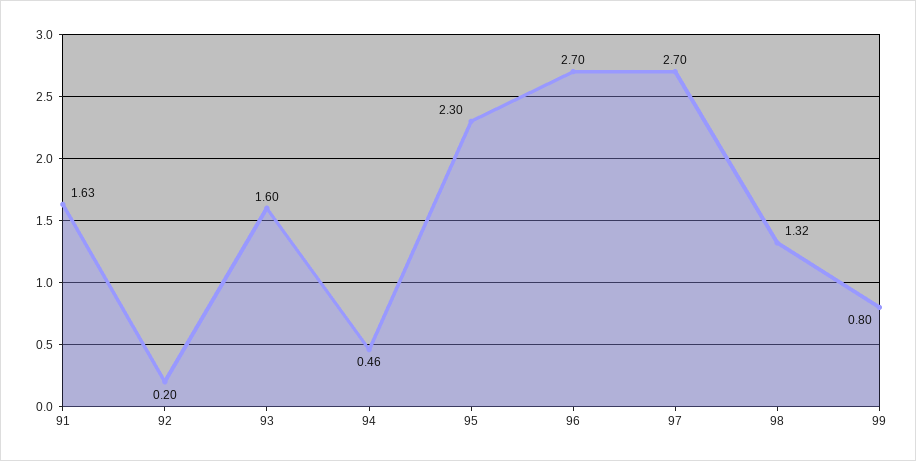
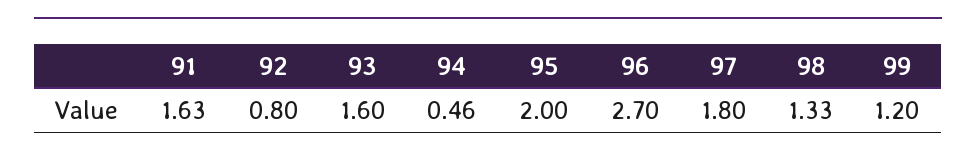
  {
    "91": 1.63,
-   "92": 0.2,
+   "92": 0.8,
    "93": 1.6,
    "94": 0.46,
-   "95": 2.3,
+   "95": 2,
    "96": 2.7,
-   "97": 2.7,
+   "97": 1.8,
-   "98": 1.32,
+   "98": 1.33,
-   "99": 0.8
+   "99": 1.2
  }

